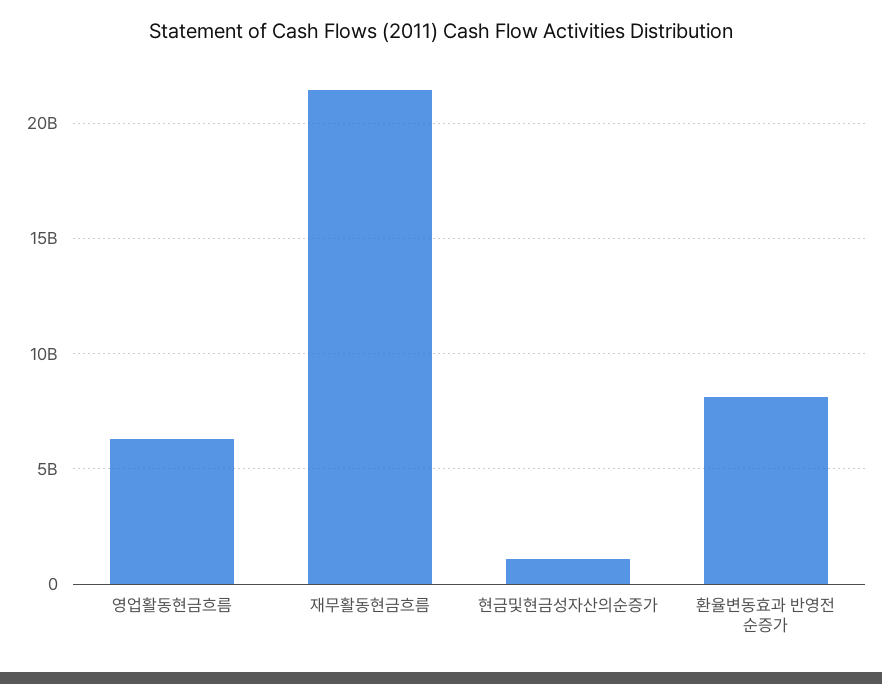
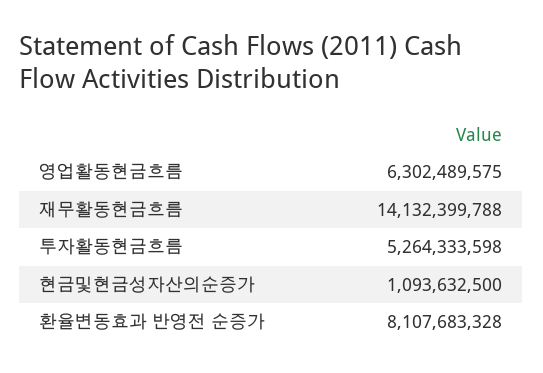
  {
    "영업활동현금흐름": 6302489575,
-   "재무활동현금흐름": 21500000000,
+   "재무활동현금흐름": 14132399788,
    "현금및현금성자산의순증가": 1093632500,
-   "환율변동효과 반영전 순증가": 8107683328
+   "환율변동효과 반영전 순증가": 8107683328,
+   "투자활동현금흐름": 5264333598
  }

